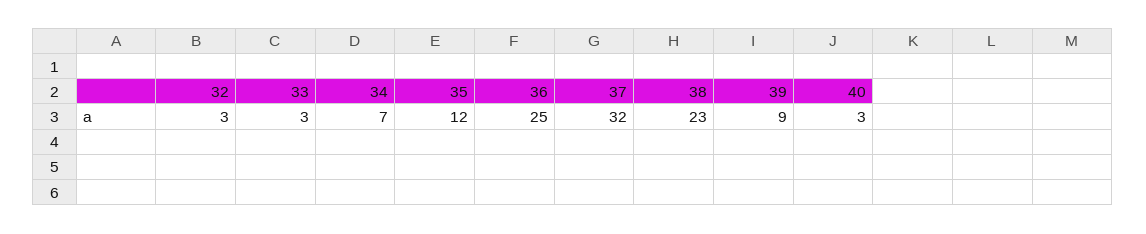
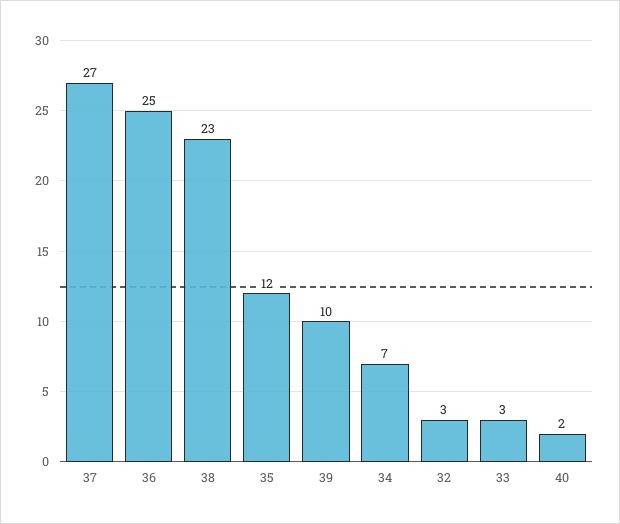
  {
    "32": 3,
    "33": 3,
    "34": 7,
    "35": 12,
    "36": 25,
-   "37": 32,
+   "37": 27,
    "38": 23,
-   "39": 9,
+   "39": 10,
-   "40": 3
+   "40": 2
  }

